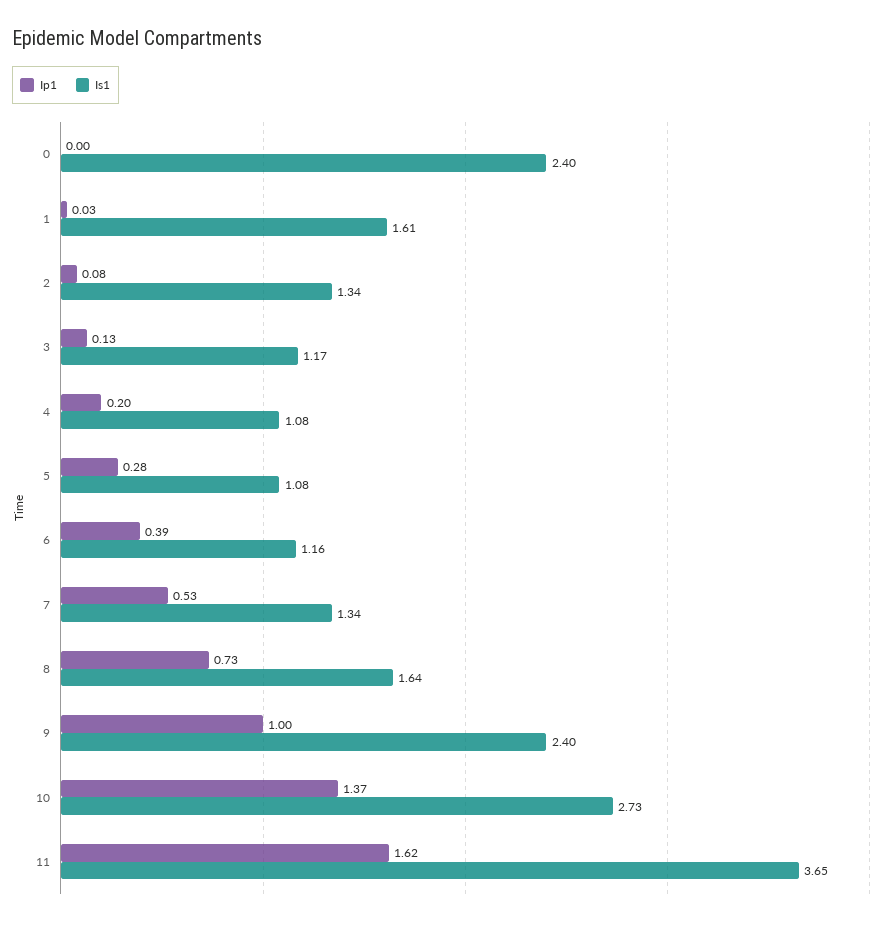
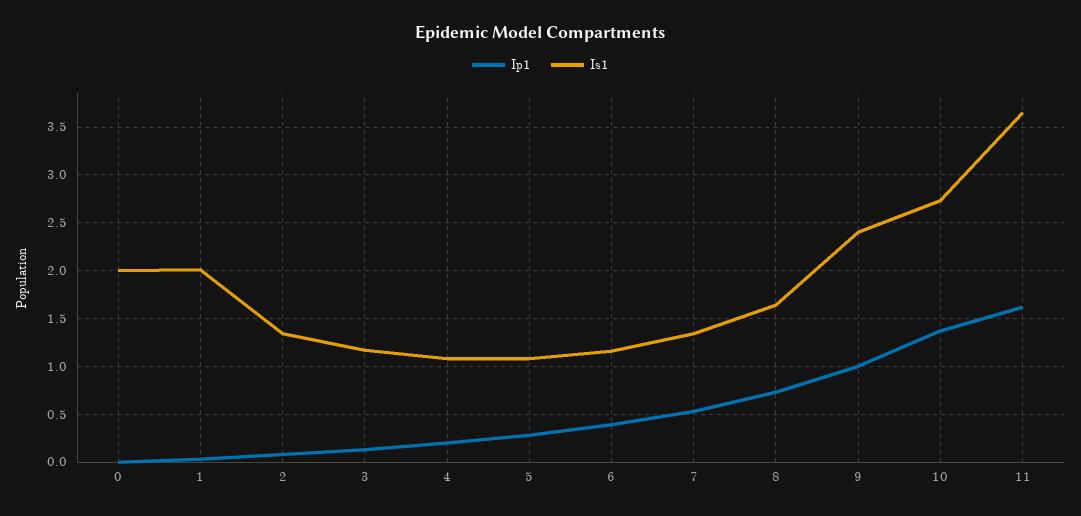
  {
    "Ip1": {
      "0": 0,
      "1": 0.03,
      "2": 0.08,
      "3": 0.13,
      "4": 0.2,
      "5": 0.28,
      "6": 0.39,
      "7": 0.53,
      "8": 0.73,
      "9": 1,
      "10": 1.37,
      "11": 1.62
    },
    "Is1": {
-     "0": 2.4,
+     "0": 2,
-     "1": 1.61,
+     "1": 2,
      "2": 1.34,
      "3": 1.17,
      "4": 1.08,
      "5": 1.08,
      "6": 1.16,
      "7": 1.34,
      "8": 1.64,
      "9": 2.4,
      "10": 2.73,
      "11": 3.65
    }
  }

